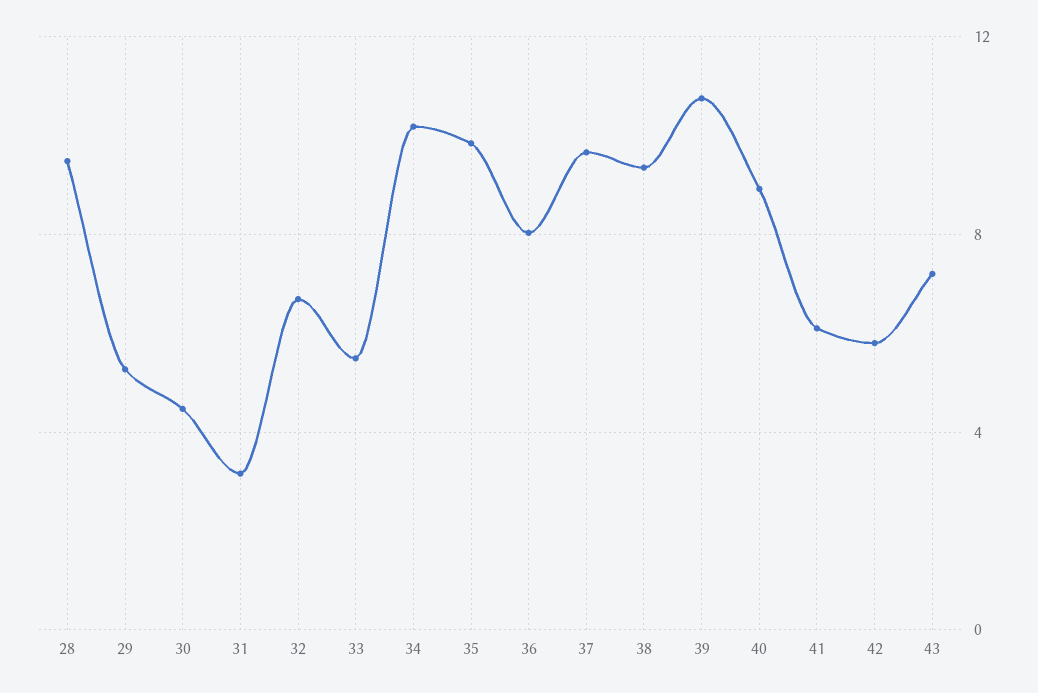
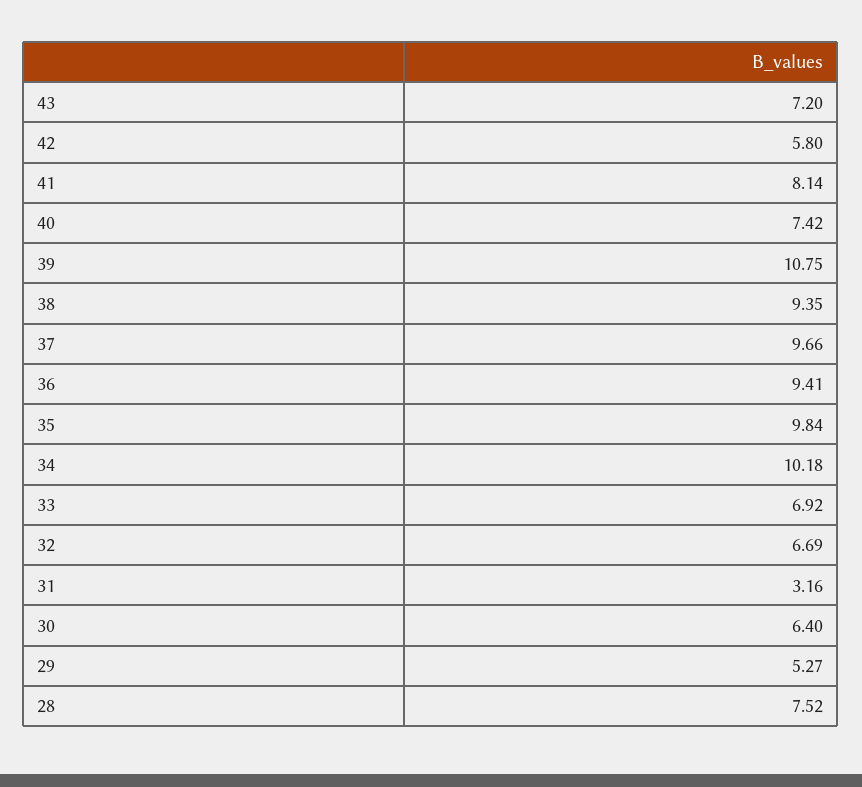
  {
-   "28": 9.5,
+   "28": 7.52,
    "29": 5.27,
-   "30": 4.5,
+   "30": 6.4,
    "31": 3.16,
    "32": 6.69,
-   "33": 5.5,
+   "33": 6.92,
    "34": 10.18,
    "35": 9.84,
-   "36": 8,
+   "36": 9.41,
    "37": 9.66,
    "38": 9.35,
    "39": 10.75,
-   "40": 9,
+   "40": 7.42,
-   "41": 6,
+   "41": 8.14,
    "42": 5.8,
    "43": 7.2
  }

